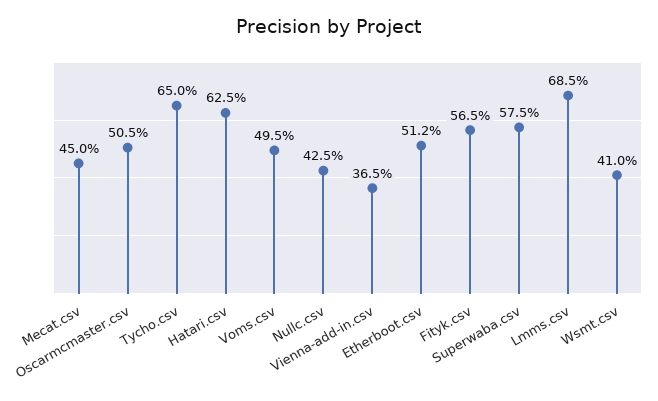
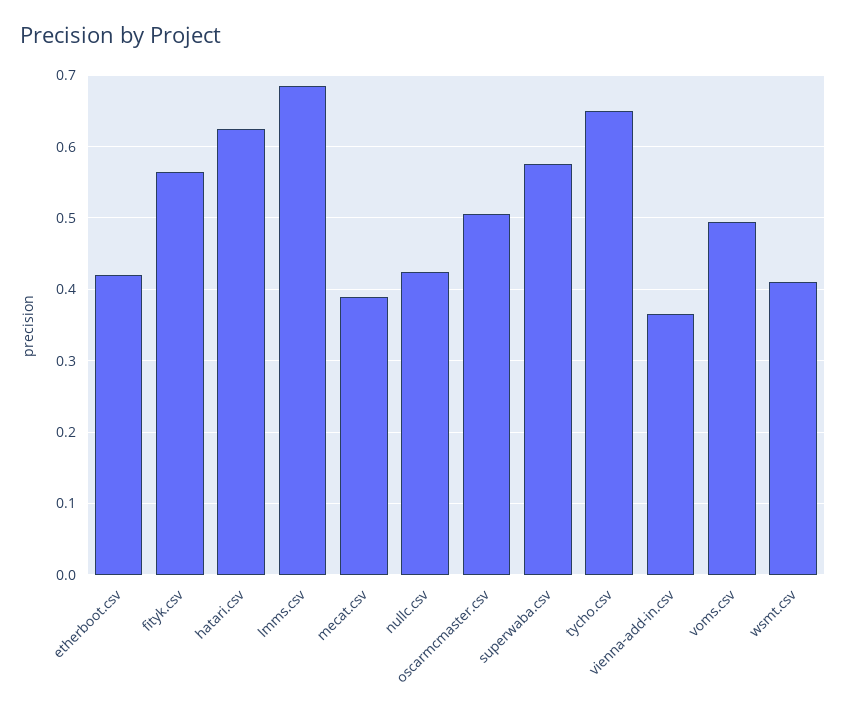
  {
-   "Mecat.csv": 0.45,
+   "Mecat.csv": 0.39,
    "Oscarmcmaster.csv": 0.505,
    "Tycho.csv": 0.65,
    "Hatari.csv": 0.625,
    "Voms.csv": 0.495,
    "Nullc.csv": 0.425,
    "Vienna-add-in.csv": 0.365,
-   "Etherboot.csv": 0.512,
+   "Etherboot.csv": 0.42,
    "Fityk.csv": 0.565,
    "Superwaba.csv": 0.575,
    "Lmms.csv": 0.685,
    "Wsmt.csv": 0.41
  }

